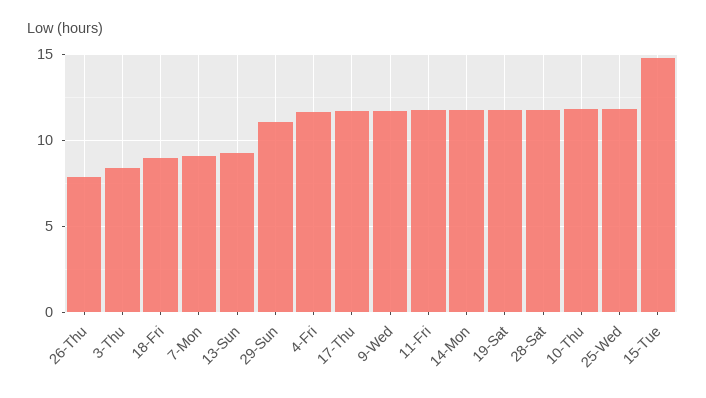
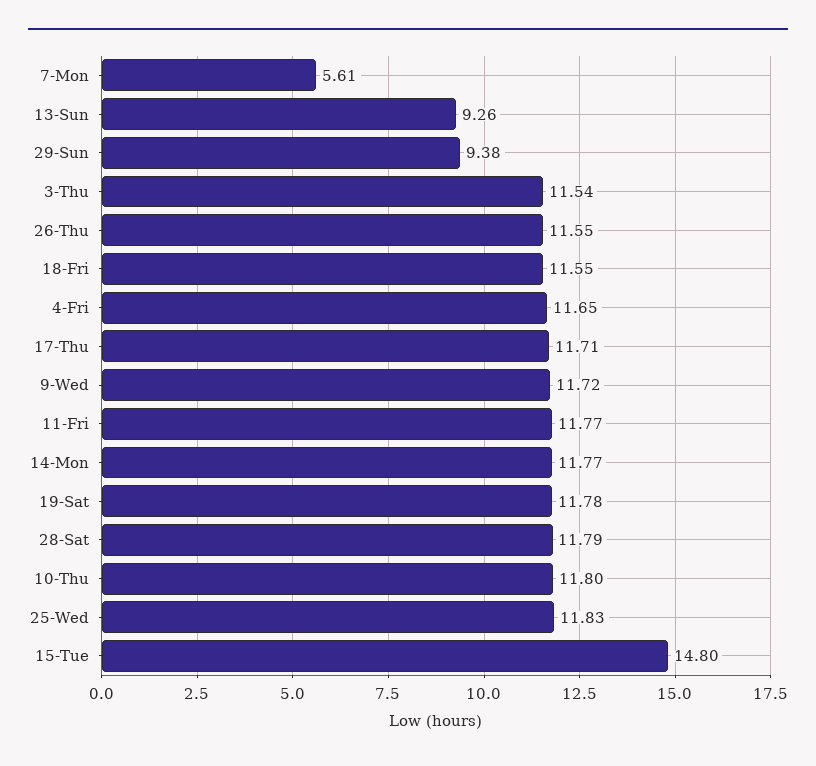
  {
-   "26-Thu": 8,
+   "26-Thu": 11.55,
-   "3-Thu": 8.5,
+   "3-Thu": 11.54,
-   "18-Fri": 9,
+   "18-Fri": 11.55,
-   "7-Mon": 9,
+   "7-Mon": 5.61,
    "13-Sun": 9.26,
-   "29-Sun": 11,
+   "29-Sun": 9.38,
    "4-Fri": 11.65,
    "17-Thu": 11.71,
    "9-Wed": 11.72,
    "11-Fri": 11.77,
    "14-Mon": 11.77,
    "19-Sat": 11.78,
    "28-Sat": 11.79,
    "10-Thu": 11.8,
    "25-Wed": 11.83,
    "15-Tue": 14.8
  }

